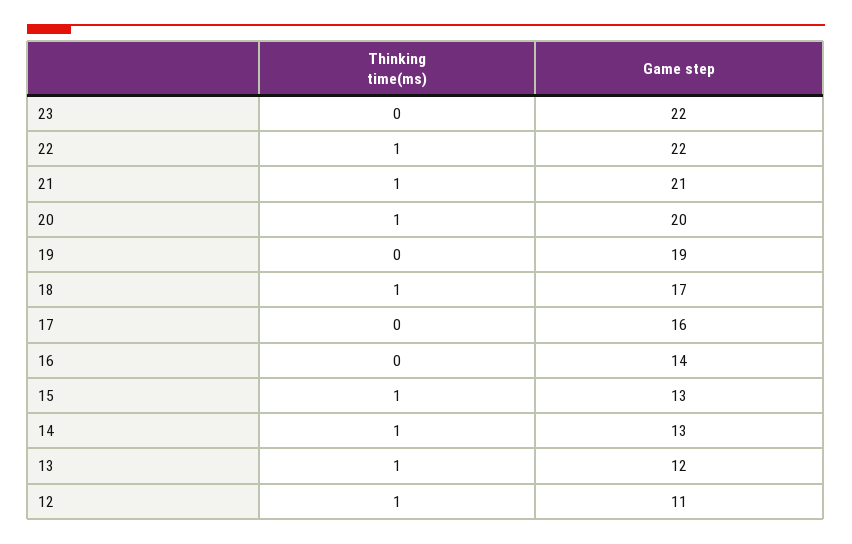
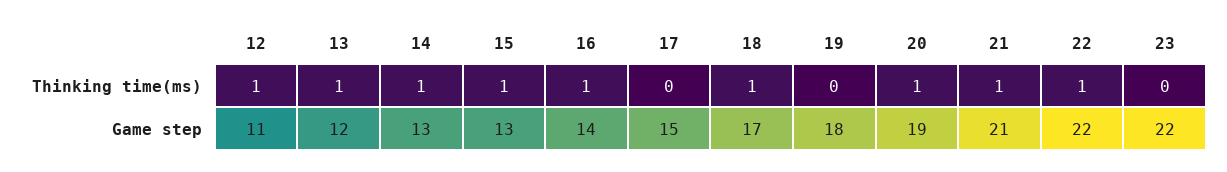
  {
    "Thinking time(ms)": {
      "23": 0,
      "22": 1,
      "21": 1,
      "20": 1,
      "19": 0,
      "18": 1,
      "17": 0,
-     "16": 0,
+     "16": 1,
      "15": 1,
      "14": 1,
      "13": 1,
      "12": 1
    },
    "Game step": {
      "23": 22,
      "22": 22,
      "21": 21,
-     "20": 20,
+     "20": 19,
-     "19": 19,
+     "19": 18,
      "18": 17,
-     "17": 16,
+     "17": 15,
      "16": 14,
      "15": 13,
      "14": 13,
      "13": 12,
      "12": 11
    }
  }

